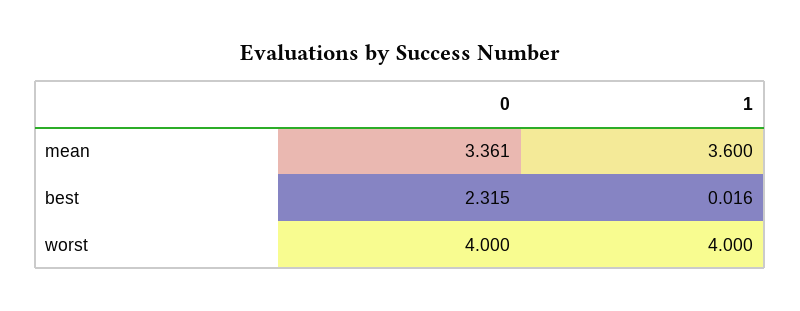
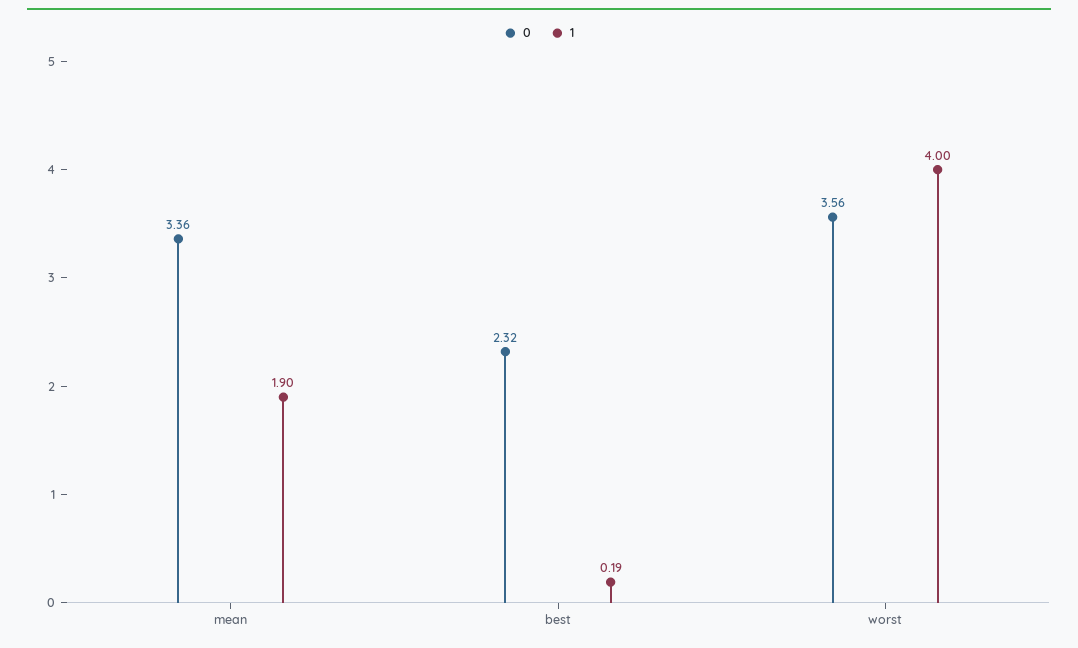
  {
    "0": {
      "mean": 3.361,
      "best": 2.315,
-     "worst": 4
+     "worst": 3.56
    },
    "1": {
-     "mean": 3.6,
+     "mean": 1.9,
-     "best": 0.016,
+     "best": 0.19,
      "worst": 4
    }
  }

